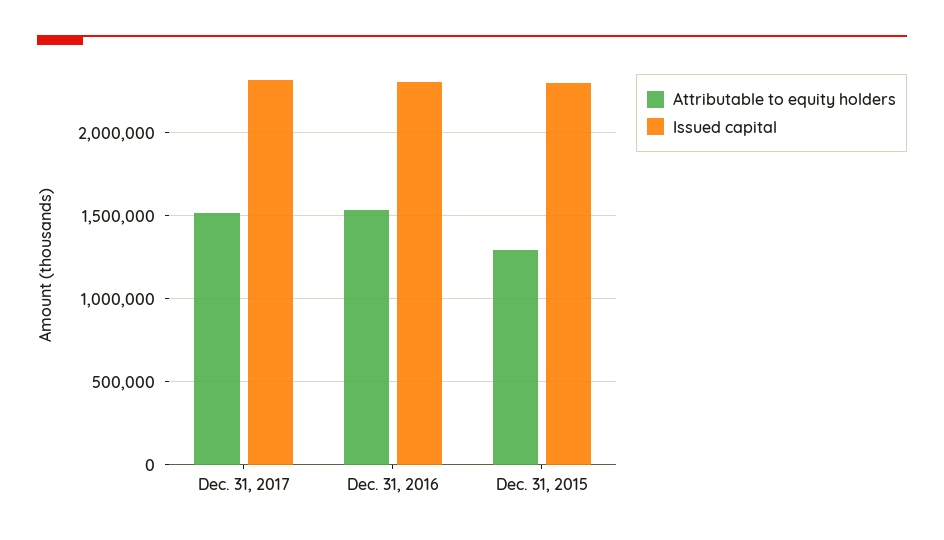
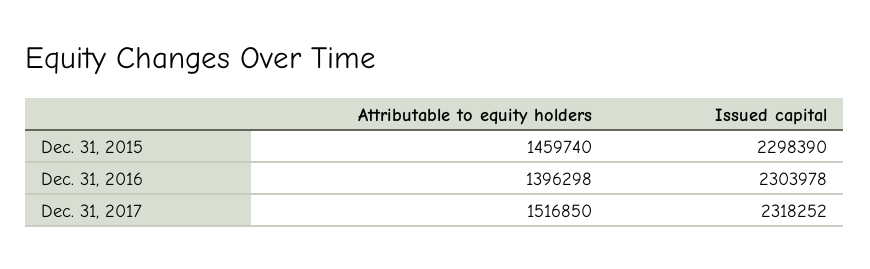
  {
    "Attributable to equity holders": {
      "Dec. 31, 2017": 1516850,
-     "Dec. 31, 2016": 1550000,
+     "Dec. 31, 2016": 1396298,
-     "Dec. 31, 2015": 1300000
+     "Dec. 31, 2015": 1459740
    },
    "Issued capital": {
      "Dec. 31, 2017": 2318252,
      "Dec. 31, 2016": 2303978,
      "Dec. 31, 2015": 2298390
    }
  }

